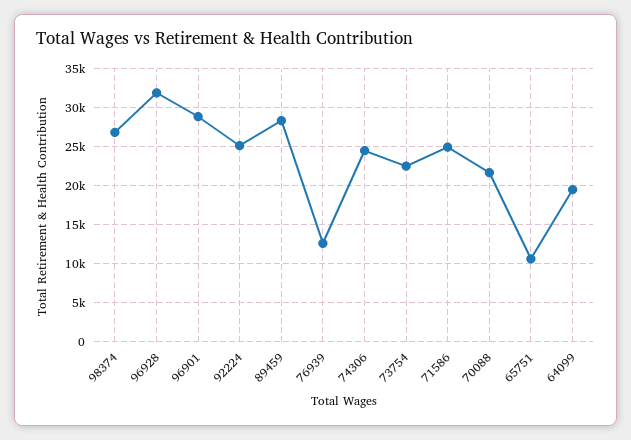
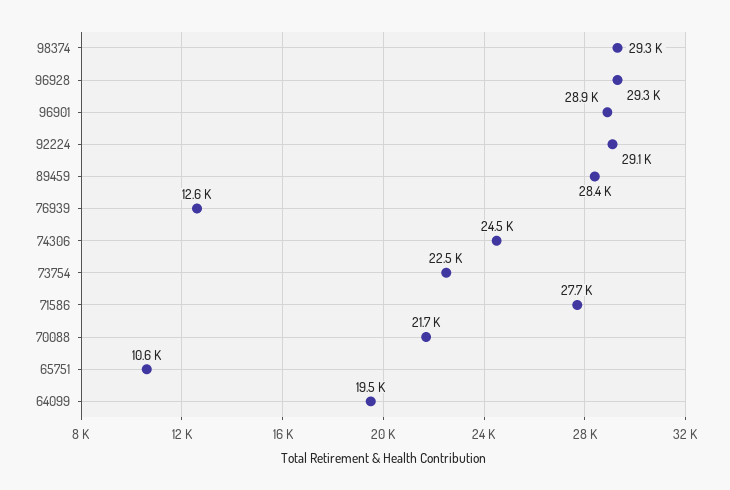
  {
-   "98374": 27000,
+   "98374": 29300,
-   "96928": 32000,
+   "96928": 29300,
    "96901": 28900,
-   "92224": 25000,
+   "92224": 29100,
    "89459": 28400,
    "76939": 12600,
    "74306": 24500,
    "73754": 22500,
-   "71586": 25000,
+   "71586": 27700,
    "70088": 21700,
    "65751": 10600,
    "64099": 19500
  }

